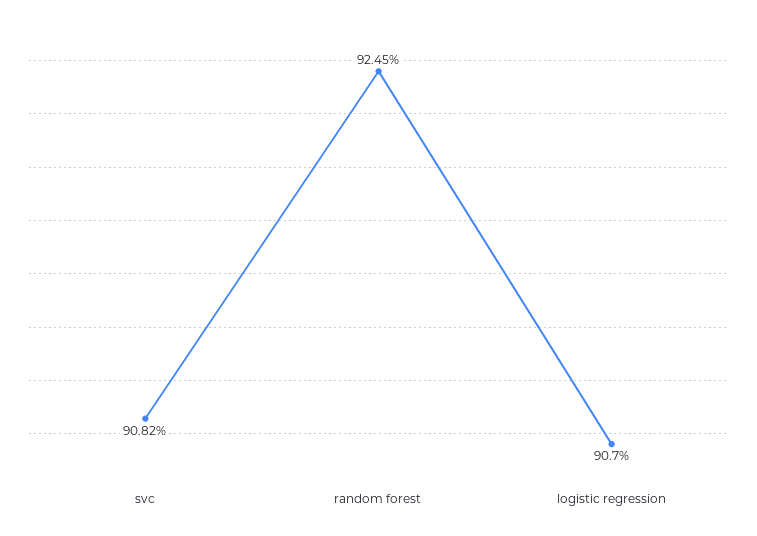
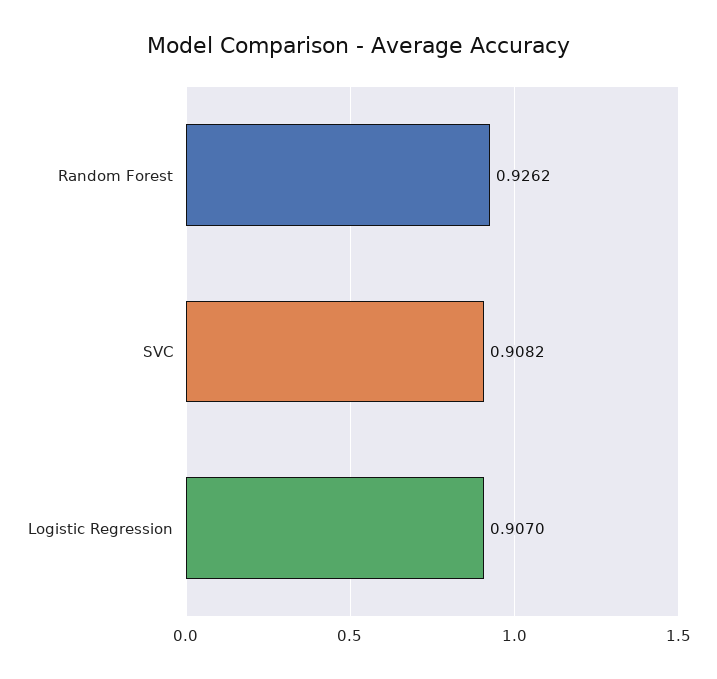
  {
    "svc": 0.9082,
-   "random forest": 0.9245,
+   "random forest": 0.9262,
    "logistic regression": 0.907
  }

